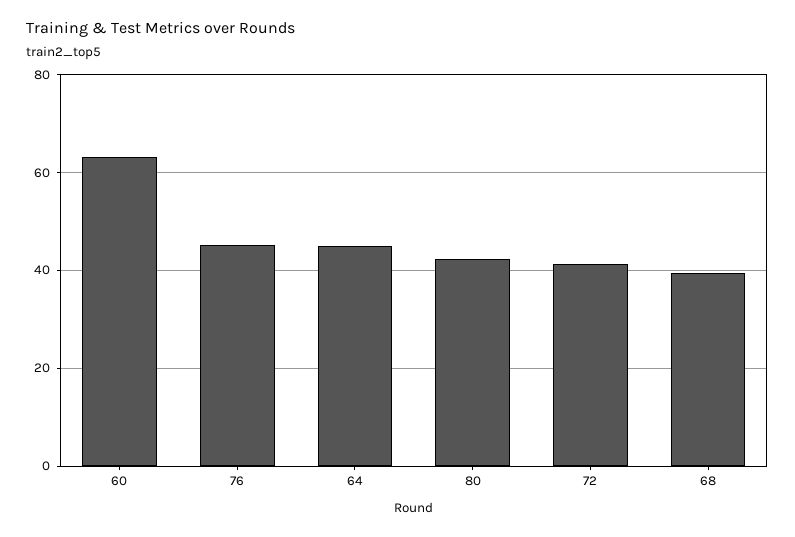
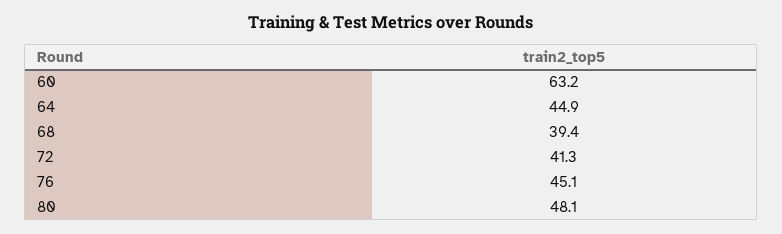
  {
    "60": 63.2,
    "76": 45.1,
    "64": 44.9,
-   "80": 42,
+   "80": 48.1,
    "72": 41.3,
    "68": 39.4
  }

